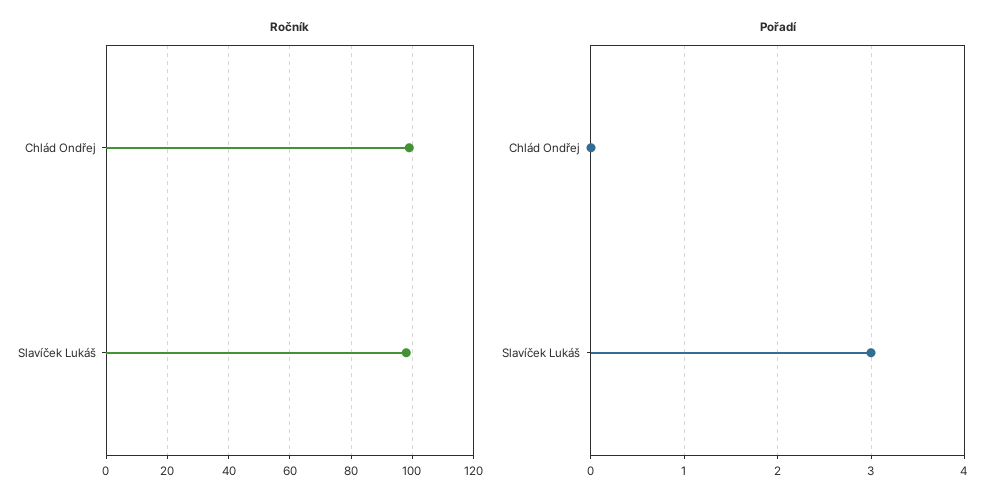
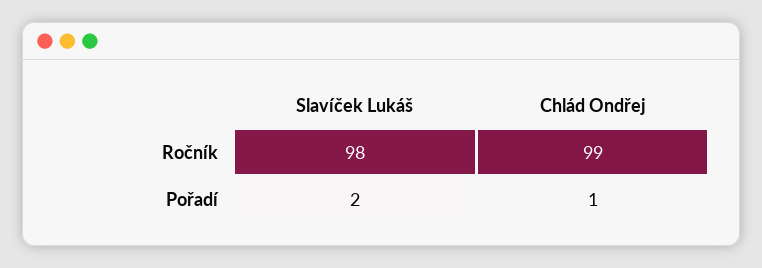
  {
    "Ročník": {
      "Chlád Ondřej": 99,
      "Slavíček Lukáš": 98
    },
    "Pořadí": {
-     "Chlád Ondřej": 0,
+     "Chlád Ondřej": 1,
-     "Slavíček Lukáš": 3
+     "Slavíček Lukáš": 2
    }
  }

